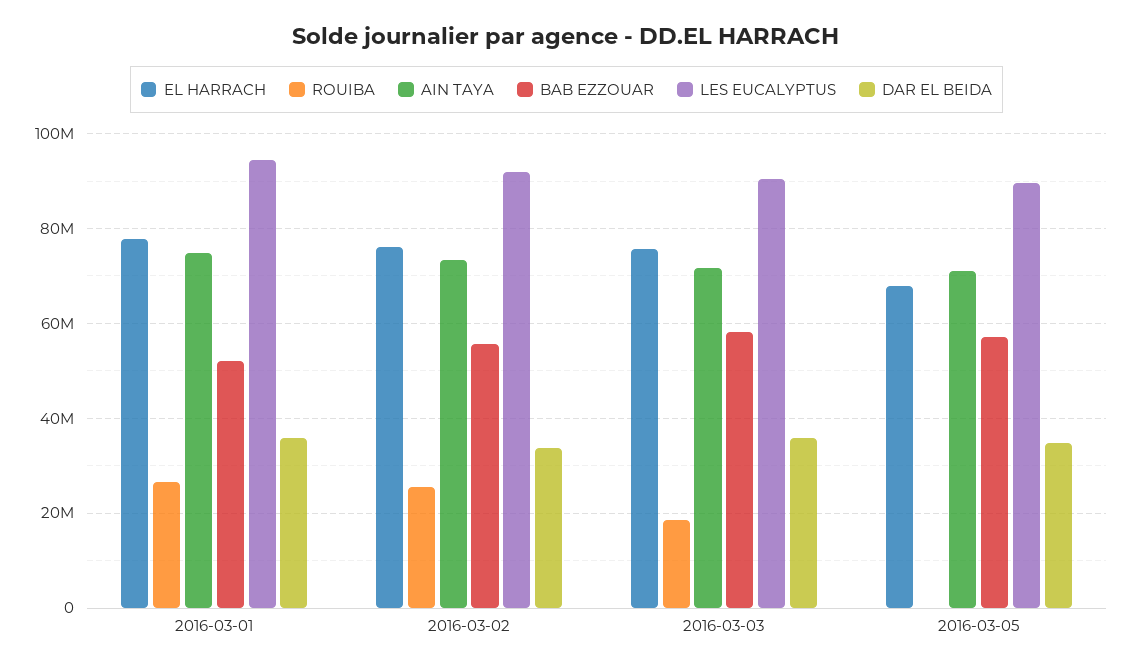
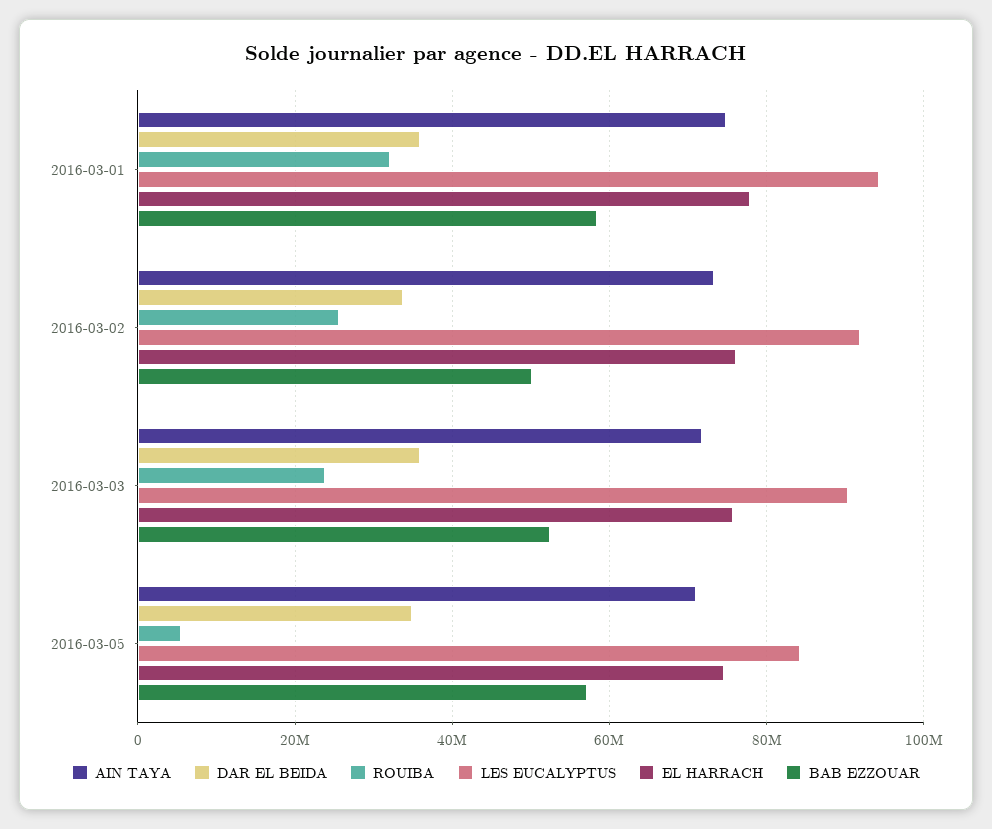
  {
    "EL HARRACH": {
      "2016-03-01": 78000000,
      "2016-03-02": 76000000,
      "2016-03-03": 76000000,
-     "2016-03-05": 68000000
+     "2016-03-05": 74000000
    },
    "ROUIBA": {
-     "2016-03-01": 26000000,
+     "2016-03-01": 32000000,
      "2016-03-02": 26000000,
-     "2016-03-03": 18000000,
+     "2016-03-03": 24000000,
-     "2016-03-05": 0
+     "2016-03-05": 6000000
    },
    "AIN TAYA": {
      "2016-03-01": 74000000,
      "2016-03-02": 74000000,
      "2016-03-03": 72000000,
      "2016-03-05": 70000000
    },
    "BAB EZZOUAR": {
-     "2016-03-01": 52000000,
+     "2016-03-01": 58000000,
-     "2016-03-02": 56000000,
+     "2016-03-02": 50000000,
-     "2016-03-03": 58000000,
+     "2016-03-03": 52000000,
      "2016-03-05": 58000000
    },
    "LES EUCALYPTUS": {
      "2016-03-01": 94000000,
      "2016-03-02": 92000000,
      "2016-03-03": 90000000,
-     "2016-03-05": 90000000
+     "2016-03-05": 84000000
    },
    "DAR EL BEIDA": {
      "2016-03-01": 36000000,
      "2016-03-02": 34000000,
      "2016-03-03": 36000000,
      "2016-03-05": 34000000
    }
  }

